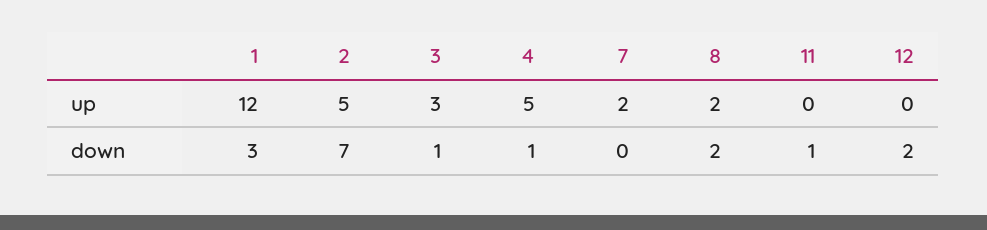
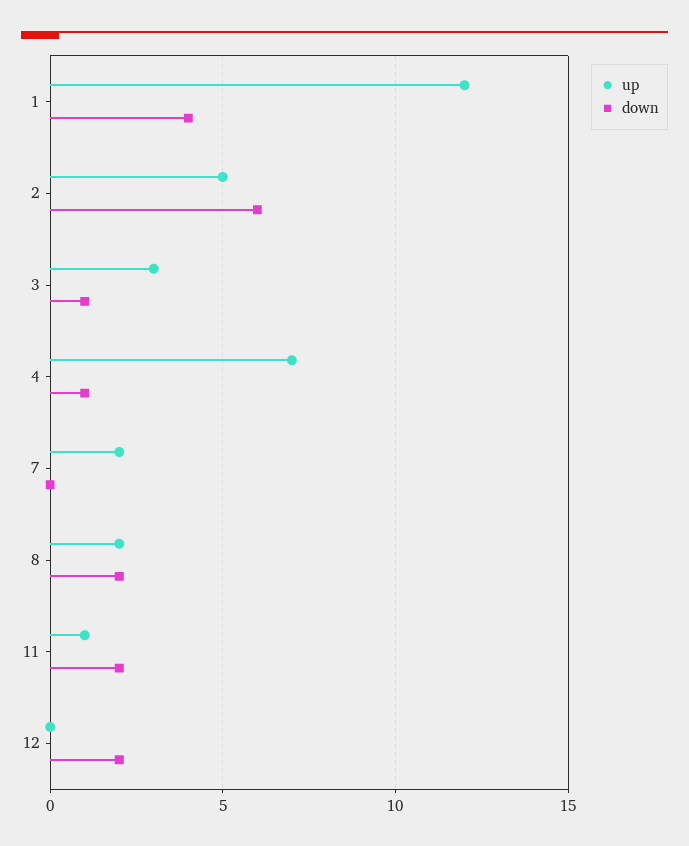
  {
    "up": {
      "1": 12,
      "2": 5,
      "3": 3,
-     "4": 5,
+     "4": 7,
      "7": 2,
      "8": 2,
-     "11": 0,
+     "11": 1,
      "12": 0
    },
    "down": {
-     "1": 3,
+     "1": 4,
-     "2": 7,
+     "2": 6,
      "3": 1,
      "4": 1,
      "7": 0,
      "8": 2,
-     "11": 1,
+     "11": 2,
      "12": 2
    }
  }

